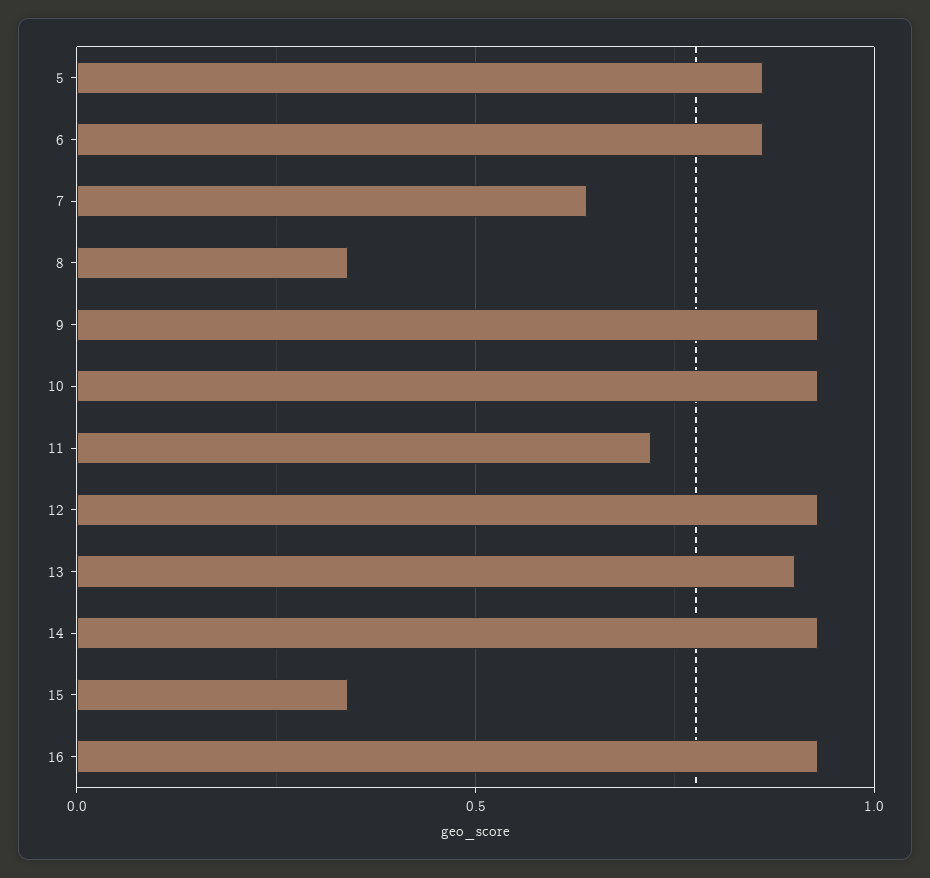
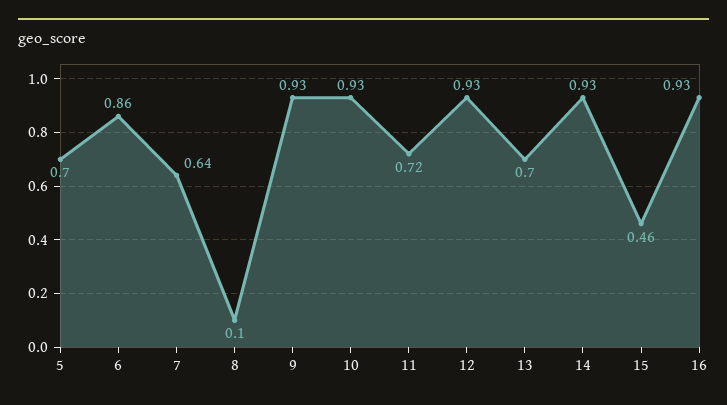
  {
-   "5": 0.85,
+   "5": 0.7,
    "6": 0.86,
    "7": 0.64,
-   "8": 0.35,
+   "8": 0.1,
    "9": 0.93,
    "10": 0.93,
    "11": 0.72,
    "12": 0.93,
-   "13": 0.9,
+   "13": 0.7,
    "14": 0.93,
-   "15": 0.35,
+   "15": 0.46,
    "16": 0.93
  }

